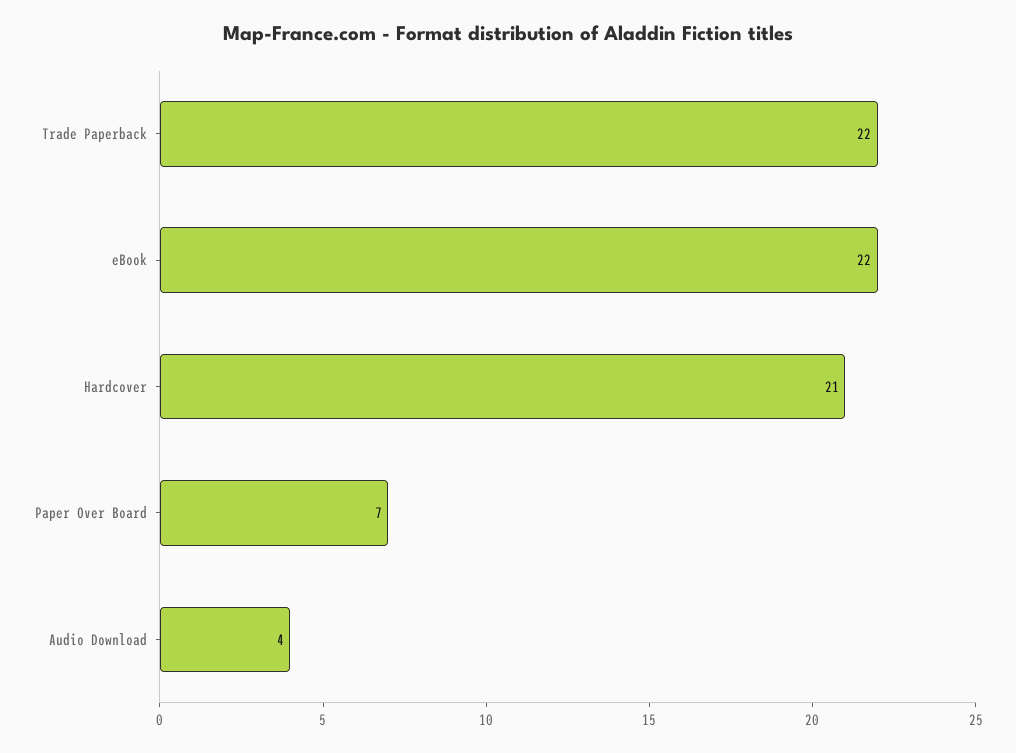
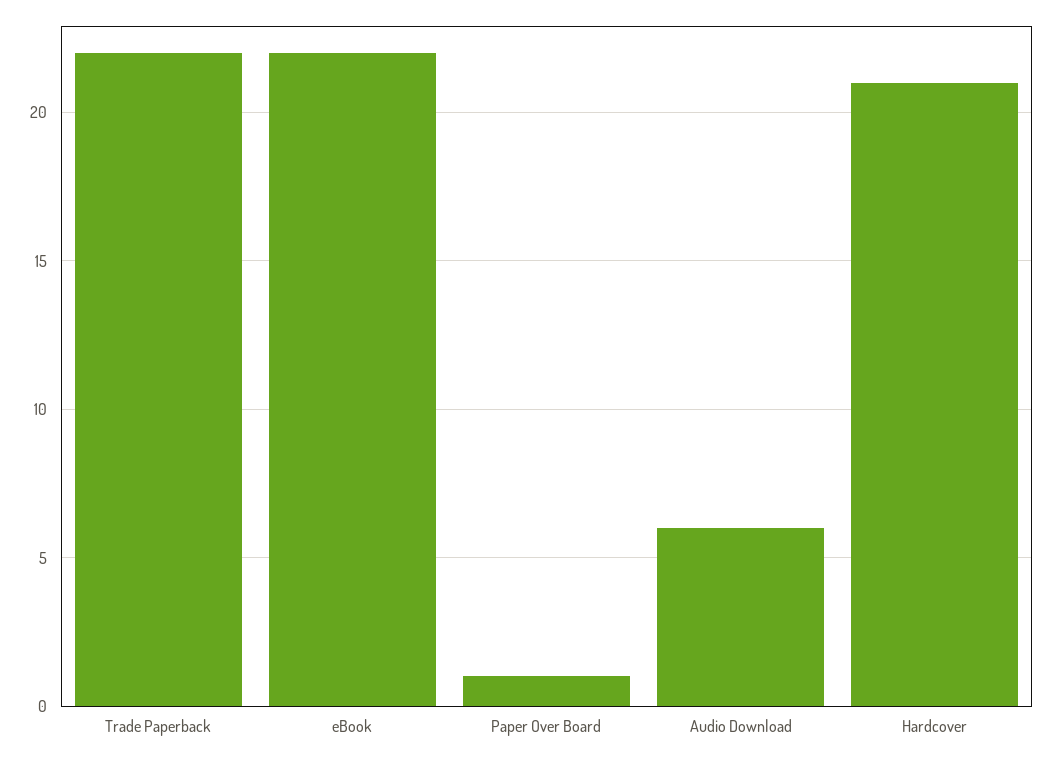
  {
    "Trade Paperback": 22,
    "eBook": 22,
    "Hardcover": 21,
-   "Paper Over Board": 7,
+   "Paper Over Board": 1,
-   "Audio Download": 4
+   "Audio Download": 6
  }

